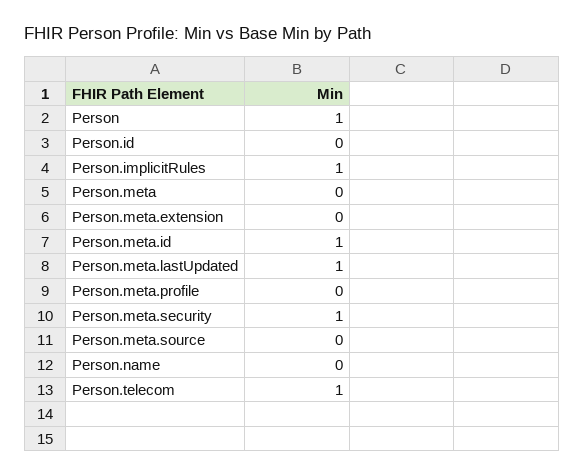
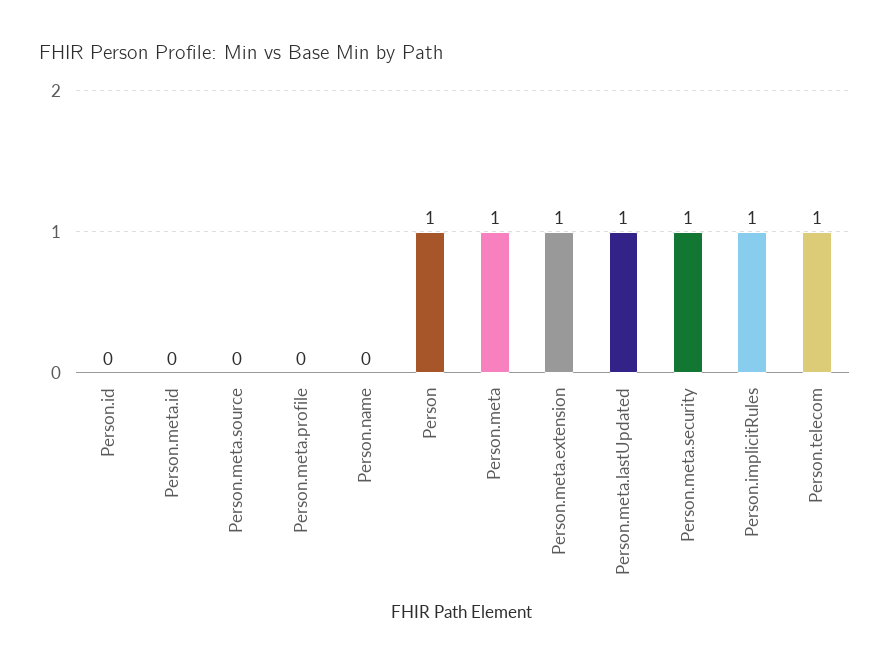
  {
    "Person": 1,
    "Person.id": 0,
    "Person.implicitRules": 1,
-   "Person.meta": 0,
+   "Person.meta": 1,
-   "Person.meta.extension": 0,
+   "Person.meta.extension": 1,
-   "Person.meta.id": 1,
+   "Person.meta.id": 0,
    "Person.meta.lastUpdated": 1,
    "Person.meta.profile": 0,
    "Person.meta.security": 1,
    "Person.meta.source": 0,
    "Person.name": 0,
    "Person.telecom": 1
  }

